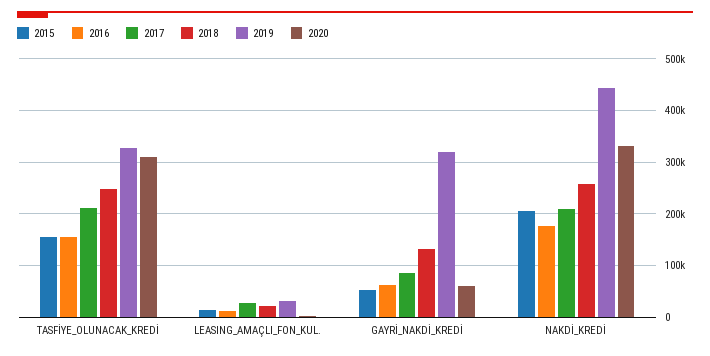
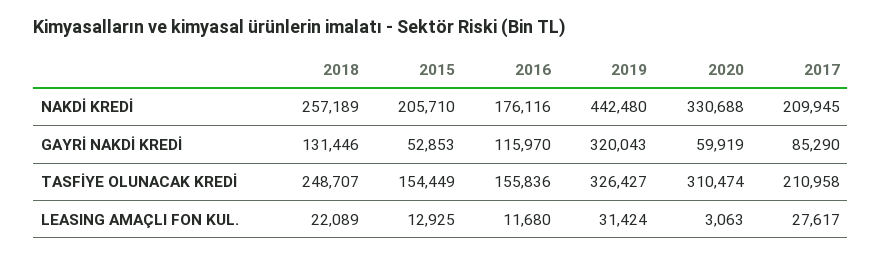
  {
    "2015": {
      "TASFİYE_OLUNACAK_KREDİ": 154449,
      "LEASING_AMAÇLI_FON_KUL.": 12925,
      "GAYRİ_NAKDİ_KREDİ": 52853,
      "NAKDİ_KREDİ": 205710
    },
    "2016": {
      "TASFİYE_OLUNACAK_KREDİ": 155836,
      "LEASING_AMAÇLI_FON_KUL.": 11680,
-     "GAYRİ_NAKDİ_KREDİ": 60000,
+     "GAYRİ_NAKDİ_KREDİ": 115970,
      "NAKDİ_KREDİ": 176116
    },
    "2017": {
      "TASFİYE_OLUNACAK_KREDİ": 210958,
      "LEASING_AMAÇLI_FON_KUL.": 27617,
      "GAYRİ_NAKDİ_KREDİ": 85290,
      "NAKDİ_KREDİ": 209945
    },
    "2018": {
      "TASFİYE_OLUNACAK_KREDİ": 248707,
      "LEASING_AMAÇLI_FON_KUL.": 22089,
      "GAYRİ_NAKDİ_KREDİ": 131446,
      "NAKDİ_KREDİ": 257189
    },
    "2019": {
      "TASFİYE_OLUNACAK_KREDİ": 326427,
      "LEASING_AMAÇLI_FON_KUL.": 31424,
      "GAYRİ_NAKDİ_KREDİ": 320043,
      "NAKDİ_KREDİ": 442480
    },
    "2020": {
      "TASFİYE_OLUNACAK_KREDİ": 310474,
      "LEASING_AMAÇLI_FON_KUL.": 3063,
      "GAYRİ_NAKDİ_KREDİ": 59919,
      "NAKDİ_KREDİ": 330688
    }
  }

